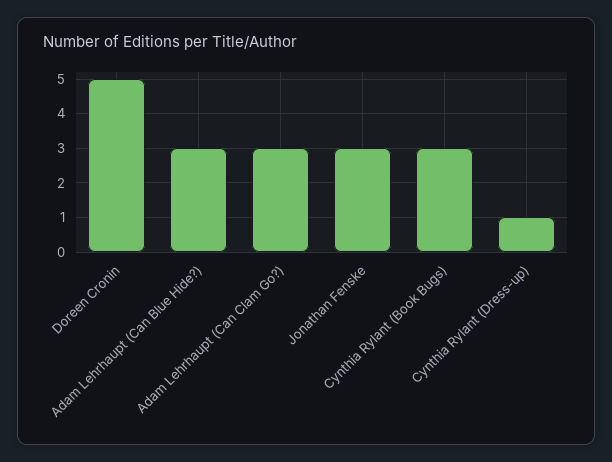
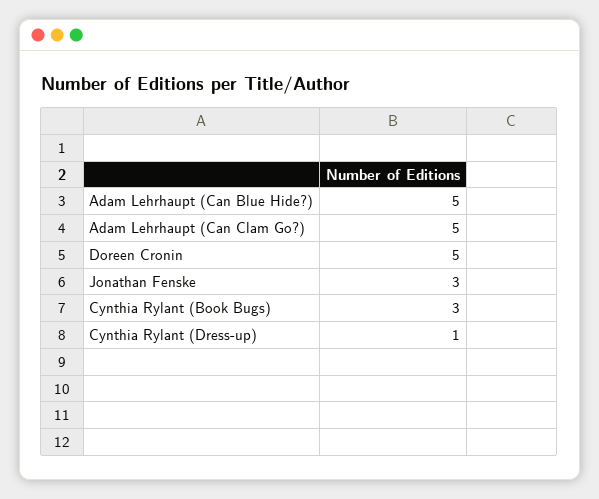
  {
    "Doreen Cronin": 5,
-   "Adam Lehrhaupt (Can Blue Hide?)": 3,
+   "Adam Lehrhaupt (Can Blue Hide?)": 5,
-   "Adam Lehrhaupt (Can Clam Go?)": 3,
+   "Adam Lehrhaupt (Can Clam Go?)": 5,
    "Jonathan Fenske": 3,
    "Cynthia Rylant (Book Bugs)": 3,
    "Cynthia Rylant (Dress-up)": 1
  }

